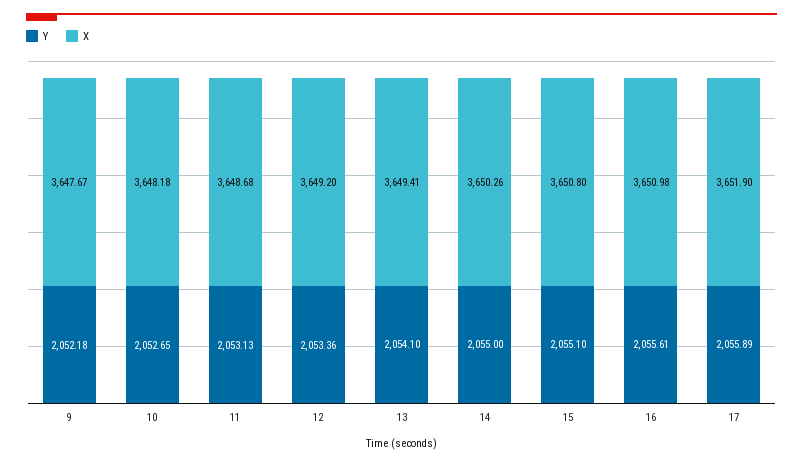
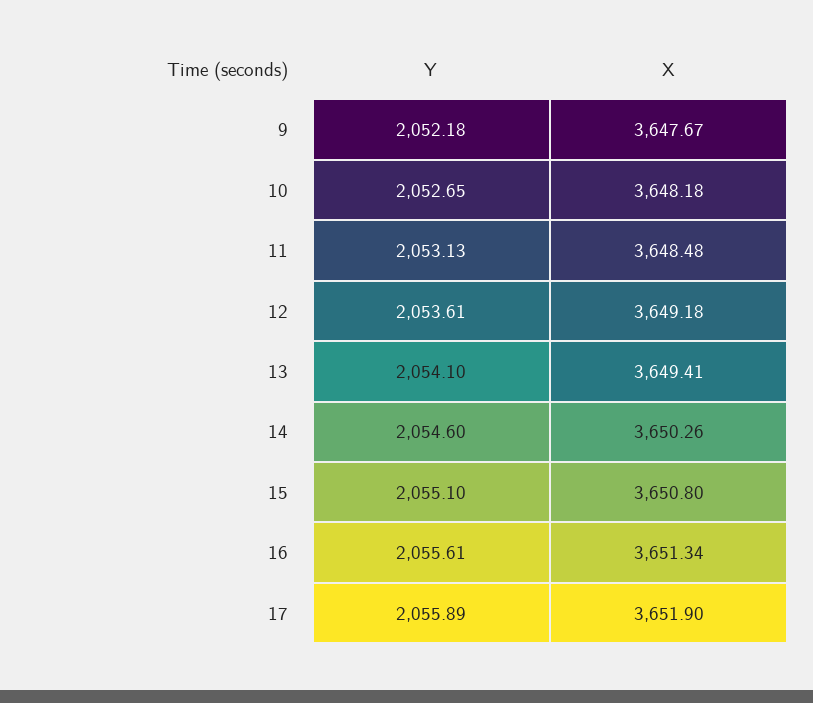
  {
    "Y": {
      "9": 2052.18,
      "10": 2052.65,
      "11": 2053.13,
-     "12": 2053.36,
+     "12": 2053.61,
      "13": 2054.1,
-     "14": 2055,
+     "14": 2054.6,
      "15": 2055.1,
      "16": 2055.61,
      "17": 2055.89
    },
    "X": {
      "9": 3647.67,
      "10": 3648.18,
-     "11": 3648.68,
+     "11": 3648.48,
-     "12": 3649.2,
+     "12": 3649.18,
      "13": 3649.41,
      "14": 3650.26,
      "15": 3650.8,
-     "16": 3650.98,
+     "16": 3651.34,
      "17": 3651.9
    }
  }

